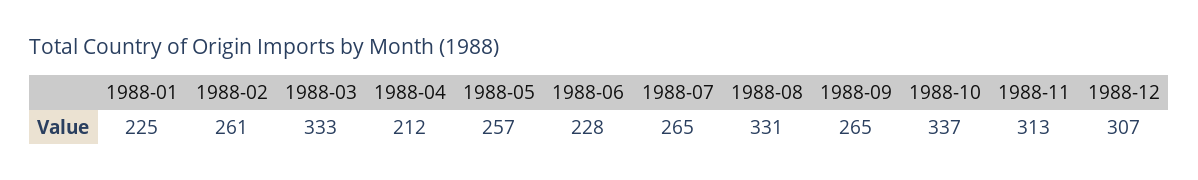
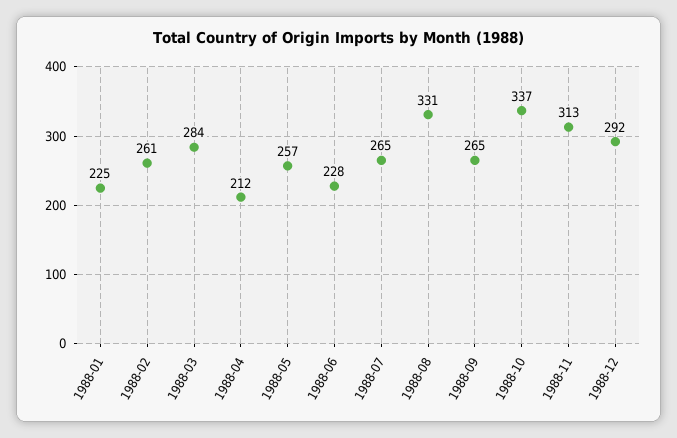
  {
    "1988-01": 225,
    "1988-02": 261,
-   "1988-03": 333,
+   "1988-03": 284,
    "1988-04": 212,
    "1988-05": 257,
    "1988-06": 228,
    "1988-07": 265,
    "1988-08": 331,
    "1988-09": 265,
    "1988-10": 337,
    "1988-11": 313,
-   "1988-12": 307
+   "1988-12": 292
  }

